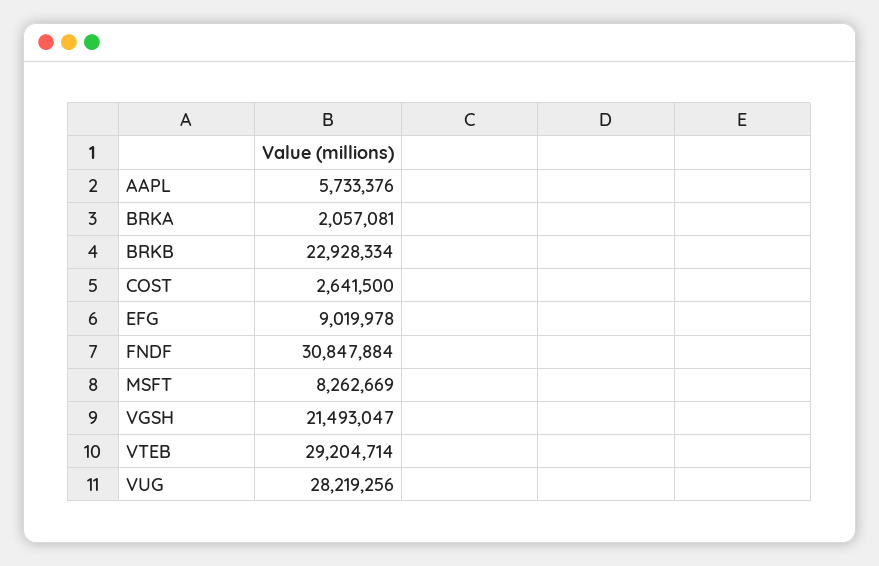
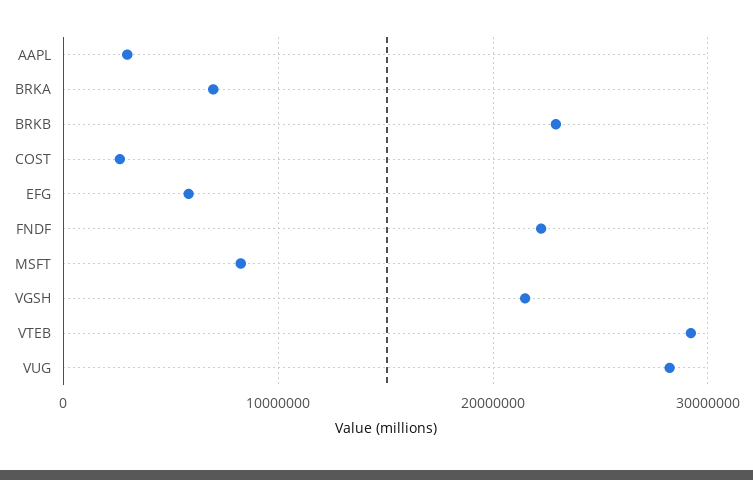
  {
-   "AAPL": 5733376,
+   "AAPL": 3000000,
-   "BRKA": 2057081,
+   "BRKA": 7000000,
    "BRKB": 22928334,
    "COST": 2641500,
-   "EFG": 9019978,
+   "EFG": 6000000,
-   "FNDF": 30847884,
+   "FNDF": 22000000,
    "MSFT": 8262669,
    "VGSH": 21493047,
    "VTEB": 29204714,
    "VUG": 28219256
  }

